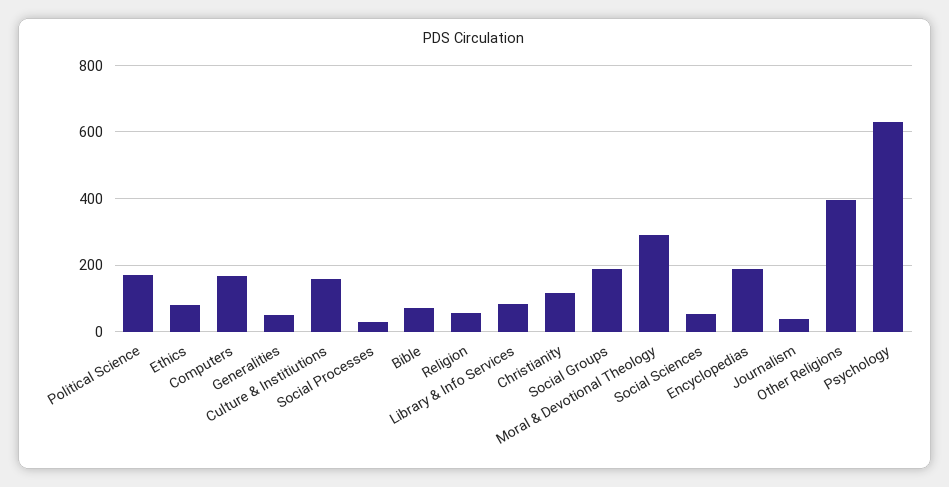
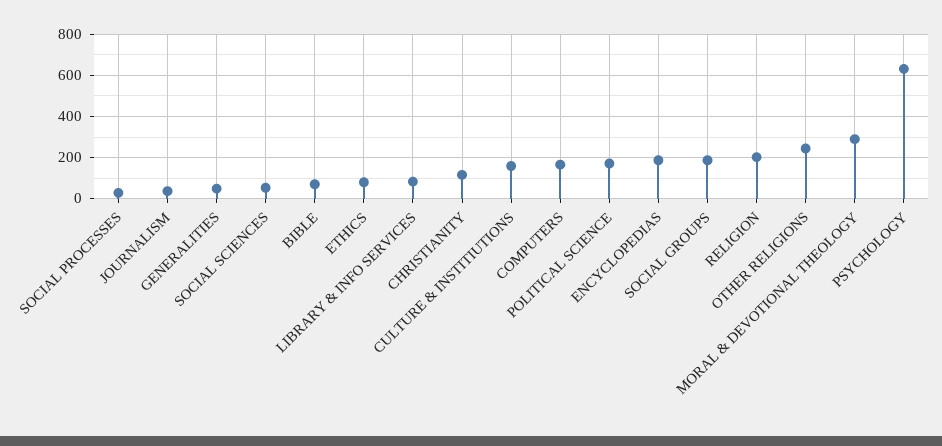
  {
    "Political Science": 180,
    "Ethics": 80,
    "Computers": 160,
    "Generalities": 40,
    "Culture & Institiutions": 160,
    "Social Processes": 20,
    "Bible": 80,
-   "Religion": 60,
+   "Religion": 200,
    "Library & Info Services": 80,
    "Christianity": 120,
    "Social Groups": 180,
    "Moral & Devotional Theology": 300,
    "Social Sciences": 60,
    "Encyclopedias": 180,
    "Journalism": 40,
-   "Other Religions": 400,
+   "Other Religions": 250,
    "Psychology": 640
  }

